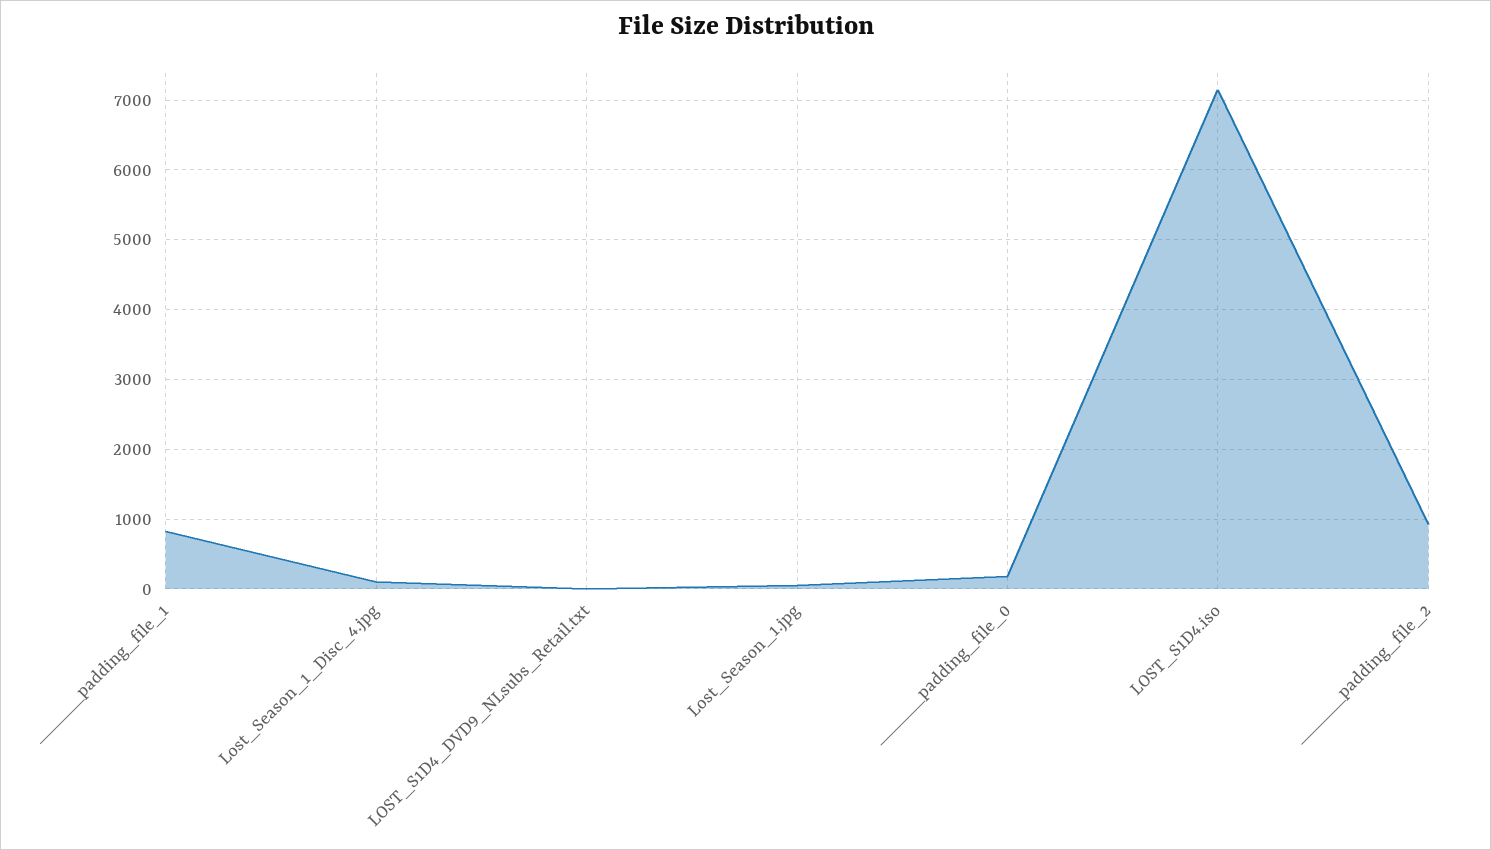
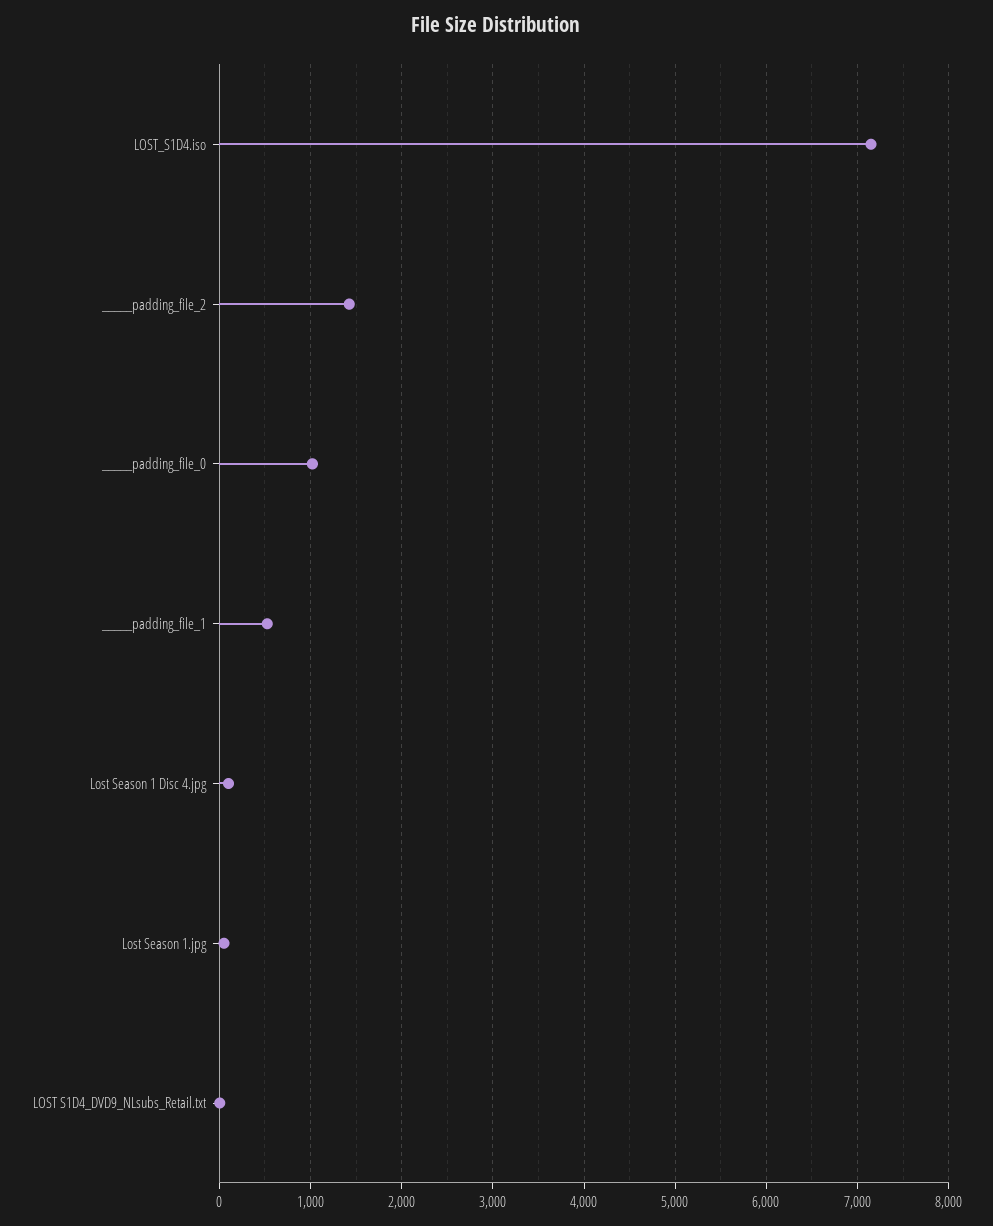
  {
-   "_____padding_file_1": 800,
+   "_____padding_file_1": 500,
    "Lost_Season_1_Disc_4.jpg": 100,
    "LOST_S1D4_DVD9_NLsubs_Retail.txt": 0,
    "Lost_Season_1.jpg": 0,
-   "_____padding_file_0": 200,
+   "_____padding_file_0": 1000,
    "LOST_S1D4.iso": 7100,
-   "_____padding_file_2": 900
+   "_____padding_file_2": 1400
  }

